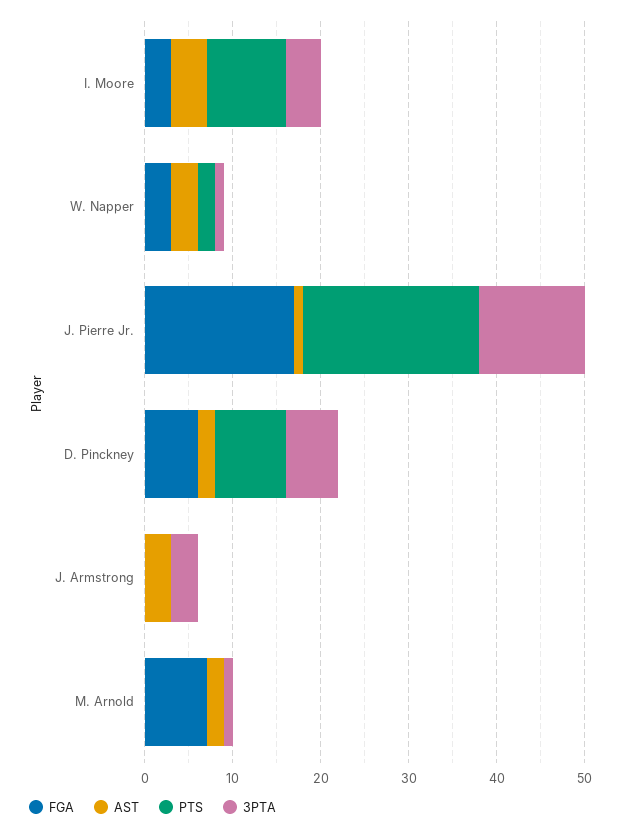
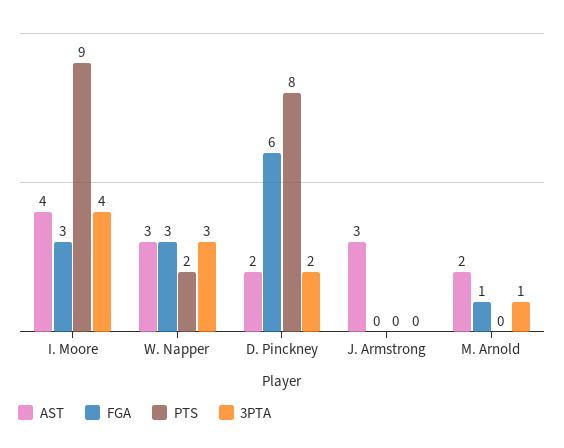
  {
    "FGA": {
      "I. Moore": 3,
      "W. Napper": 3,
-     "J. Pierre Jr.": 17,
      "D. Pinckney": 6,
      "J. Armstrong": 0,
-     "M. Arnold": 7
+     "M. Arnold": 1
    },
    "AST": {
      "I. Moore": 4,
      "W. Napper": 3,
-     "J. Pierre Jr.": 1,
      "D. Pinckney": 2,
      "J. Armstrong": 3,
      "M. Arnold": 2
    },
    "PTS": {
      "I. Moore": 9,
      "W. Napper": 2,
-     "J. Pierre Jr.": 20,
      "D. Pinckney": 8,
      "J. Armstrong": 0,
      "M. Arnold": 0
    },
    "3PTA": {
      "I. Moore": 4,
-     "W. Napper": 1,
+     "W. Napper": 3,
-     "J. Pierre Jr.": 12,
-     "D. Pinckney": 6,
+     "D. Pinckney": 2,
-     "J. Armstrong": 3,
+     "J. Armstrong": 0,
      "M. Arnold": 1
    }
  }

